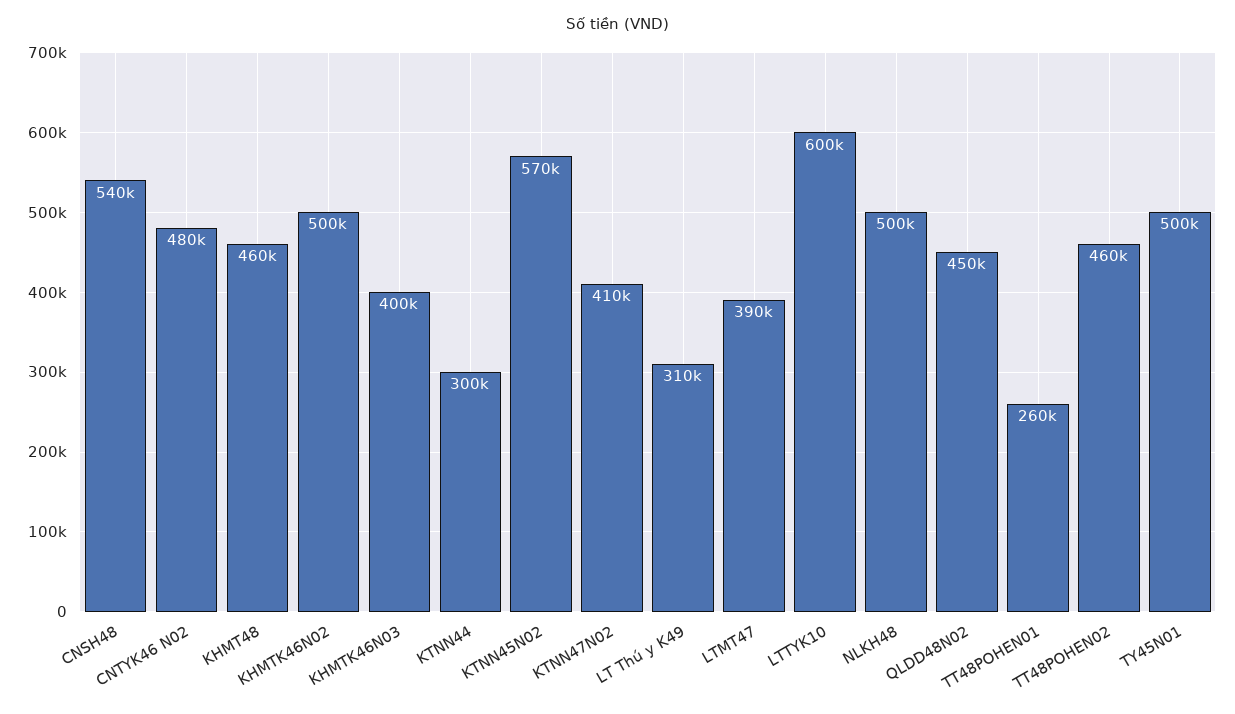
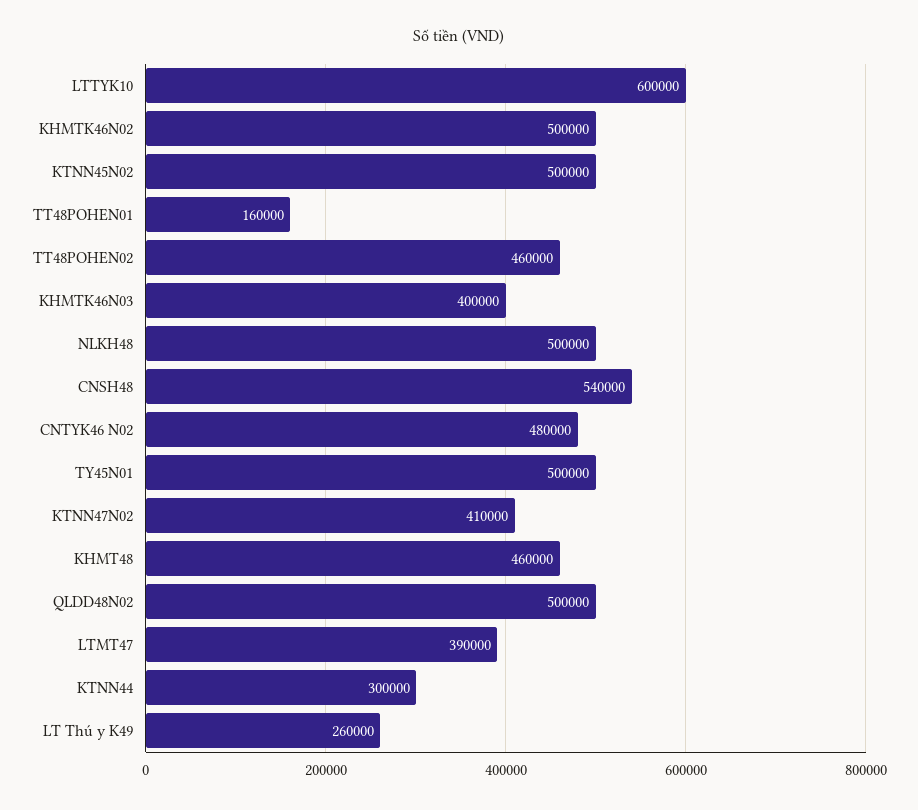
  {
    "CNSH48": 540000,
    "CNTYK46 N02": 480000,
    "KHMT48": 460000,
    "KHMTK46N02": 500000,
    "KHMTK46N03": 400000,
    "KTNN44": 300000,
-   "KTNN45N02": 570000,
+   "KTNN45N02": 500000,
    "KTNN47N02": 410000,
-   "LT Thú y K49": 310000,
+   "LT Thú y K49": 260000,
    "LTMT47": 390000,
    "LTTYK10": 600000,
    "NLKH48": 500000,
-   "QLDD48N02": 450000,
+   "QLDD48N02": 500000,
-   "TT48POHEN01": 260000,
+   "TT48POHEN01": 160000,
    "TT48POHEN02": 460000,
    "TY45N01": 500000
  }

